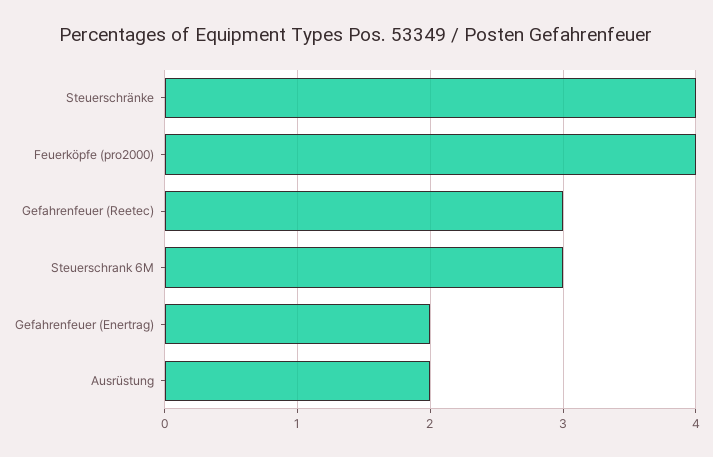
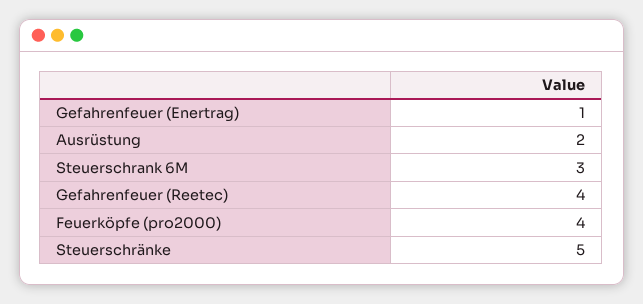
  {
-   "Steuerschränke": 4,
+   "Steuerschränke": 5,
    "Feuerköpfe (pro2000)": 4,
-   "Gefahrenfeuer (Reetec)": 3,
+   "Gefahrenfeuer (Reetec)": 4,
    "Steuerschrank 6M": 3,
-   "Gefahrenfeuer (Enertrag)": 2,
+   "Gefahrenfeuer (Enertrag)": 1,
    "Ausrüstung": 2
  }

